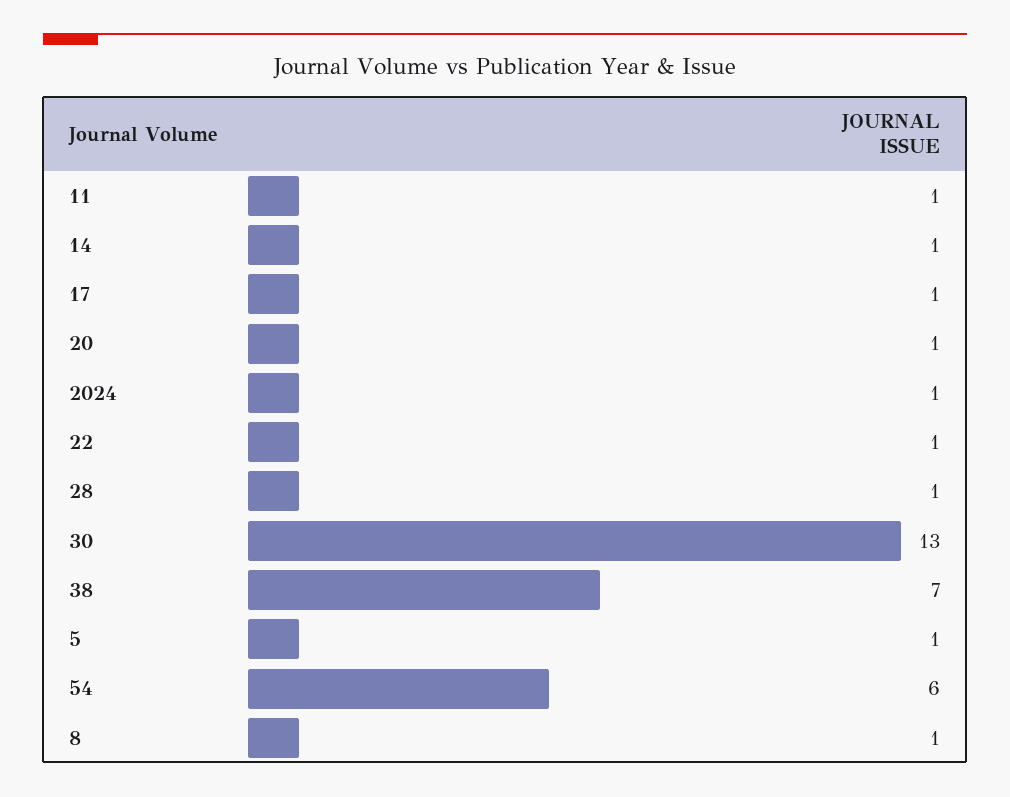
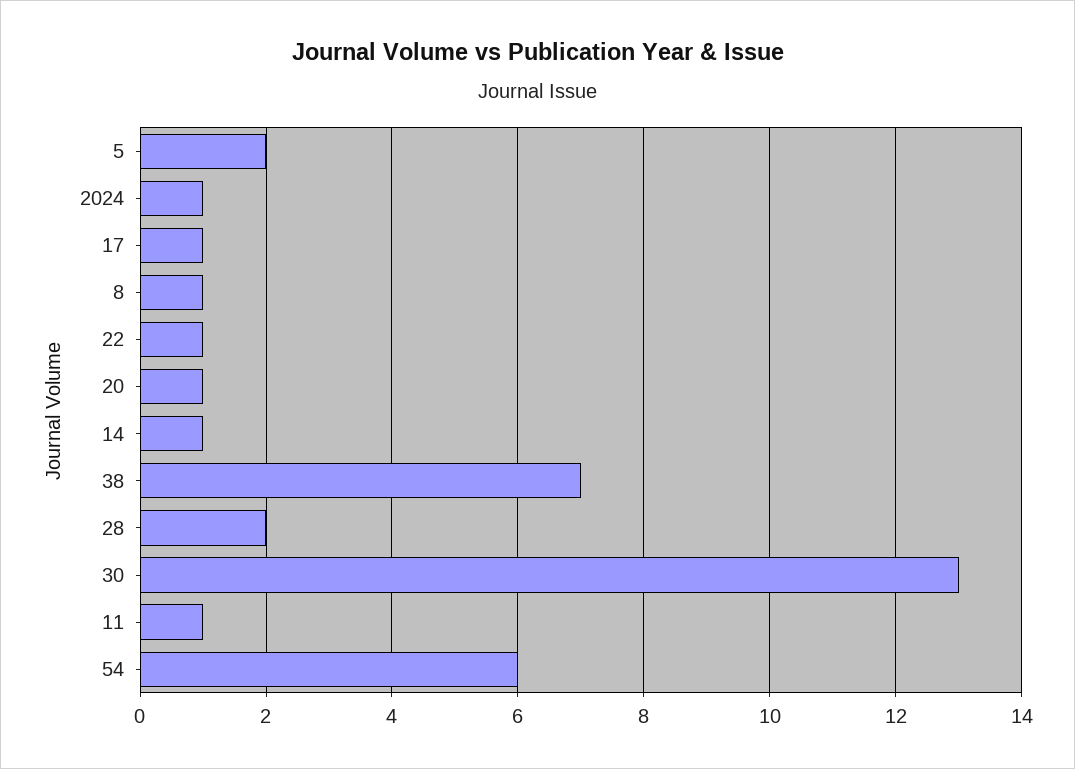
  {
    "11": 1,
    "14": 1,
    "17": 1,
    "20": 1,
    "2024": 1,
    "22": 1,
-   "28": 1,
+   "28": 2,
    "30": 13,
    "38": 7,
-   "5": 1,
+   "5": 2,
    "54": 6,
    "8": 1
  }

